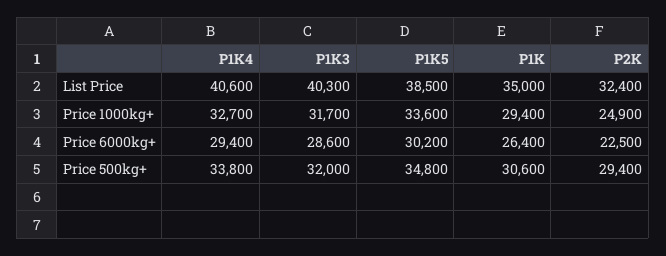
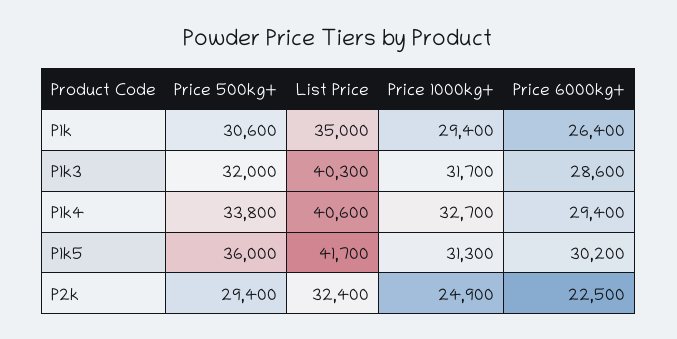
  {
    "P1K4": {
      "List Price": 40600,
      "Price 1000kg+": 32700,
      "Price 6000kg+": 29400,
      "Price 500kg+": 33800
    },
    "P1K3": {
      "List Price": 40300,
      "Price 1000kg+": 31700,
      "Price 6000kg+": 28600,
      "Price 500kg+": 32000
    },
    "P1K5": {
-     "List Price": 38500,
+     "List Price": 41700,
-     "Price 1000kg+": 33600,
+     "Price 1000kg+": 31300,
      "Price 6000kg+": 30200,
-     "Price 500kg+": 34800
+     "Price 500kg+": 36000
    },
    "P1K": {
      "List Price": 35000,
      "Price 1000kg+": 29400,
      "Price 6000kg+": 26400,
      "Price 500kg+": 30600
    },
    "P2K": {
      "List Price": 32400,
      "Price 1000kg+": 24900,
      "Price 6000kg+": 22500,
      "Price 500kg+": 29400
    }
  }

